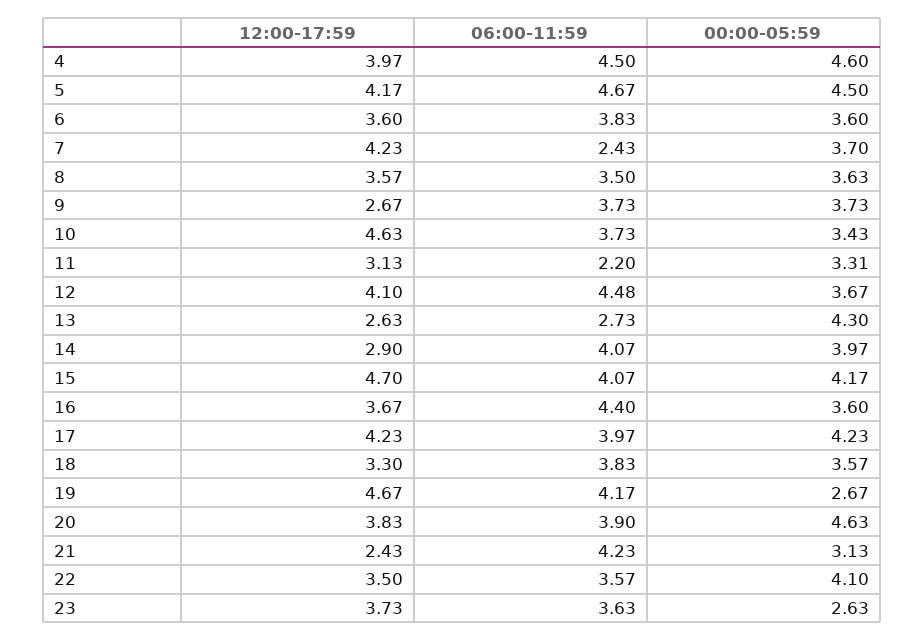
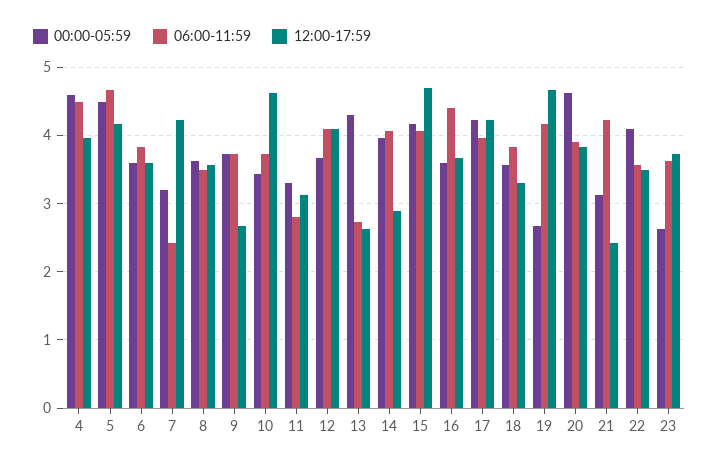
  {
    "12:00-17:59": {
      "4": 3.97,
      "5": 4.17,
      "6": 3.6,
      "7": 4.23,
      "8": 3.57,
      "9": 2.67,
      "10": 4.63,
      "11": 3.13,
      "12": 4.1,
      "13": 2.63,
      "14": 2.9,
      "15": 4.7,
      "16": 3.67,
      "17": 4.23,
      "18": 3.3,
      "19": 4.67,
      "20": 3.83,
      "21": 2.43,
      "22": 3.5,
      "23": 3.73
    },
    "06:00-11:59": {
      "4": 4.5,
      "5": 4.67,
      "6": 3.83,
      "7": 2.43,
      "8": 3.5,
      "9": 3.73,
      "10": 3.73,
-     "11": 2.2,
+     "11": 2.8,
-     "12": 4.48,
+     "12": 4.1,
      "13": 2.73,
      "14": 4.07,
      "15": 4.07,
      "16": 4.4,
      "17": 3.97,
      "18": 3.83,
      "19": 4.17,
      "20": 3.9,
      "21": 4.23,
      "22": 3.57,
      "23": 3.63
    },
    "00:00-05:59": {
      "4": 4.6,
      "5": 4.5,
      "6": 3.6,
-     "7": 3.7,
+     "7": 3.2,
      "8": 3.63,
      "9": 3.73,
      "10": 3.43,
      "11": 3.31,
      "12": 3.67,
      "13": 4.3,
      "14": 3.97,
      "15": 4.17,
      "16": 3.6,
      "17": 4.23,
      "18": 3.57,
      "19": 2.67,
      "20": 4.63,
      "21": 3.13,
      "22": 4.1,
      "23": 2.63
    }
  }

